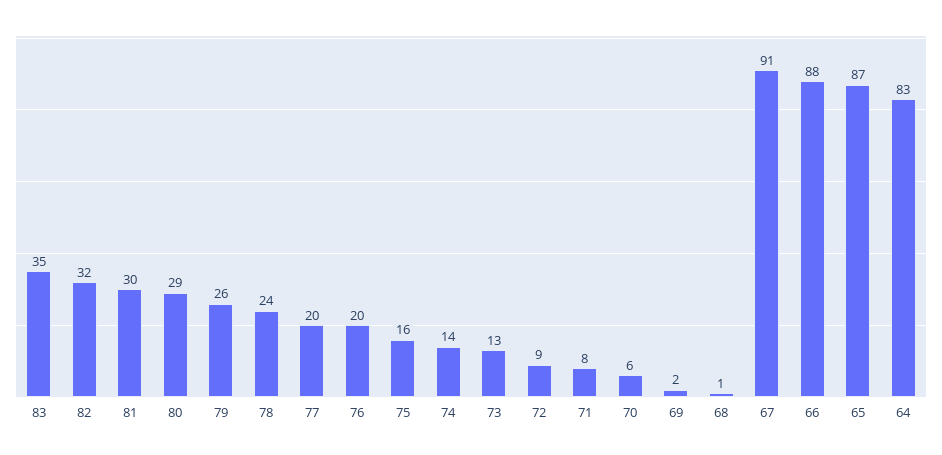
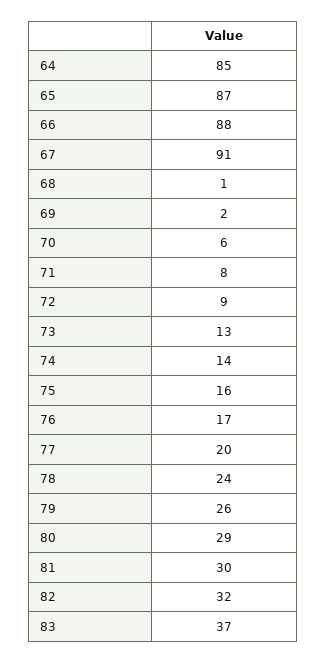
  {
-   "83": 35,
+   "83": 37,
    "82": 32,
    "81": 30,
    "80": 29,
    "79": 26,
    "78": 24,
    "77": 20,
-   "76": 20,
+   "76": 17,
    "75": 16,
    "74": 14,
    "73": 13,
    "72": 9,
    "71": 8,
    "70": 6,
    "69": 2,
    "68": 1,
    "67": 91,
    "66": 88,
    "65": 87,
-   "64": 83
+   "64": 85
  }

